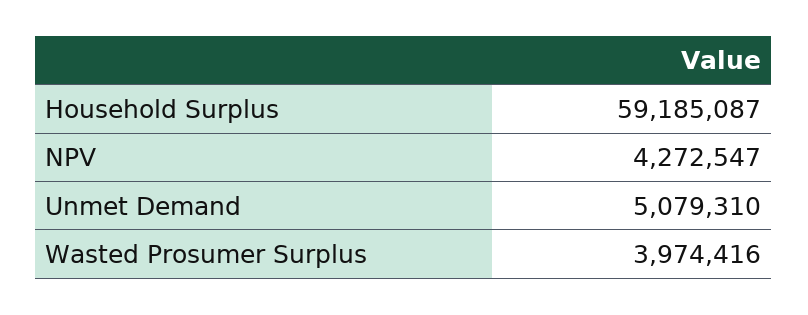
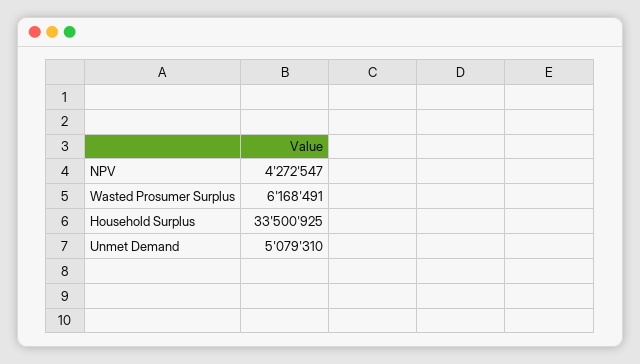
  {
-   "Household Surplus": 59185087,
+   "Household Surplus": 33500925,
    "NPV": 4272547,
    "Unmet Demand": 5079310,
-   "Wasted Prosumer Surplus": 3974416
+   "Wasted Prosumer Surplus": 6168491
  }

